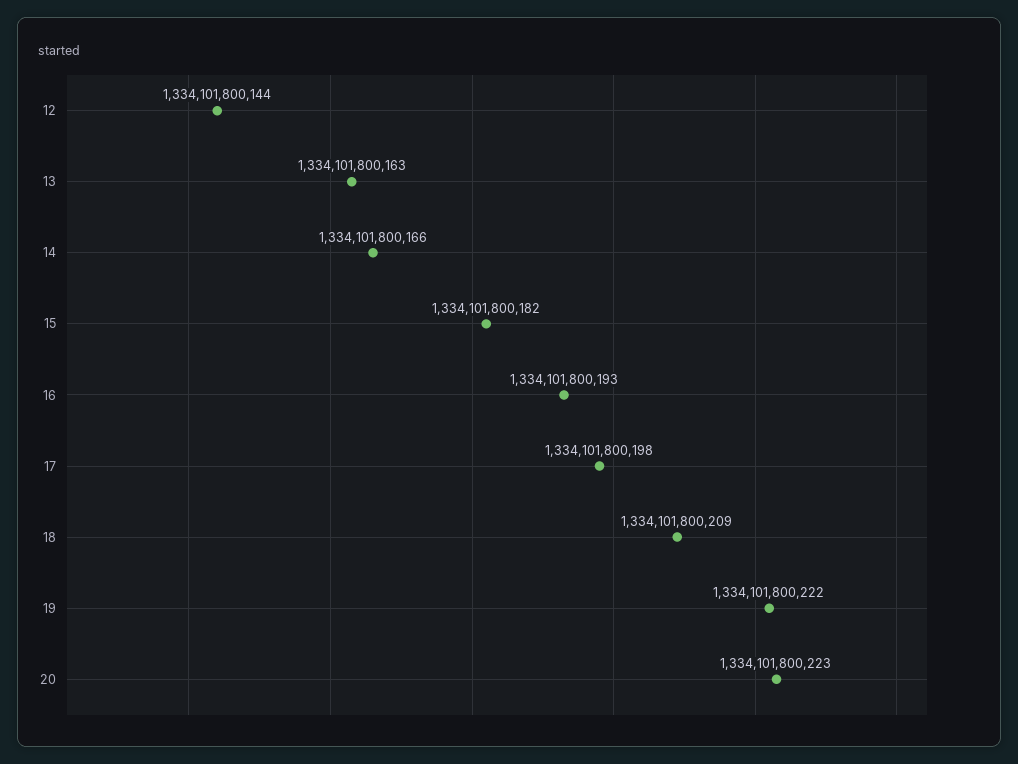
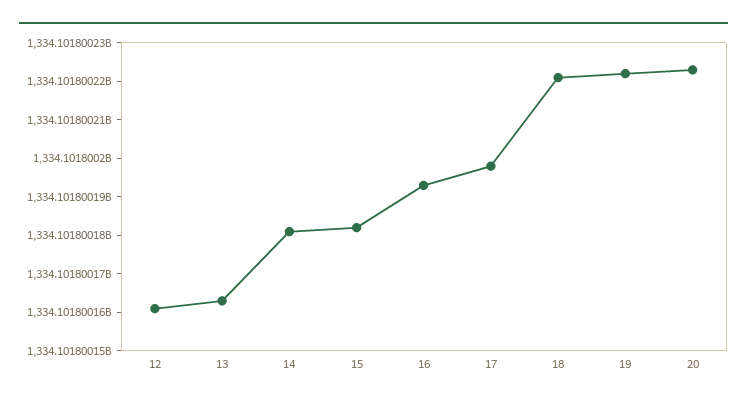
  {
-   "12": 1334101800144,
+   "12": 1334101800160,
    "13": 1334101800163,
-   "14": 1334101800166,
+   "14": 1334101800180,
    "15": 1334101800182,
    "16": 1334101800193,
    "17": 1334101800198,
-   "18": 1334101800209,
+   "18": 1334101800220,
    "19": 1334101800222,
    "20": 1334101800223
  }

